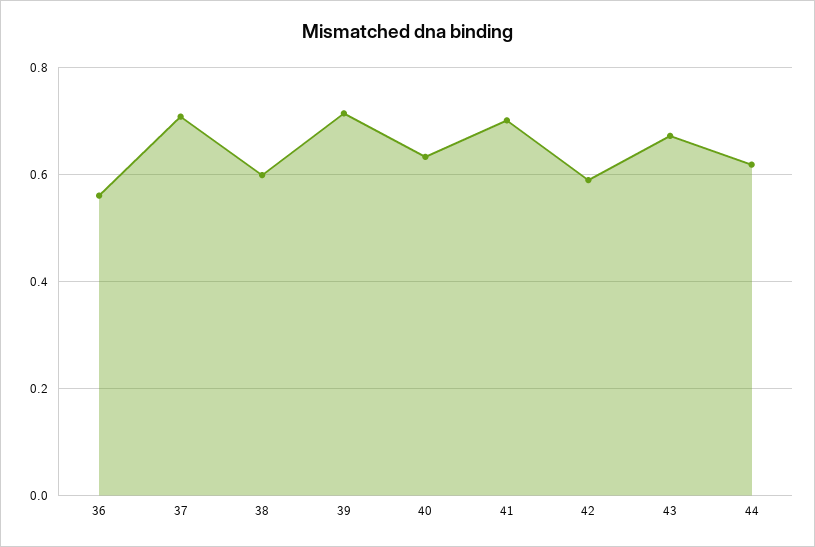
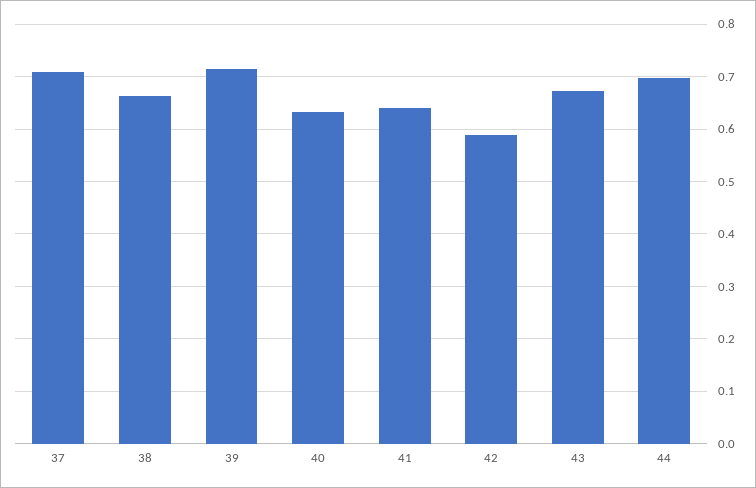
  {
-   "36": 0.56,
    "37": 0.7,
-   "38": 0.6,
+   "38": 0.66,
    "39": 0.72,
    "40": 0.64,
-   "41": 0.7,
+   "41": 0.64,
    "42": 0.58,
    "43": 0.68,
-   "44": 0.62
+   "44": 0.7
  }

